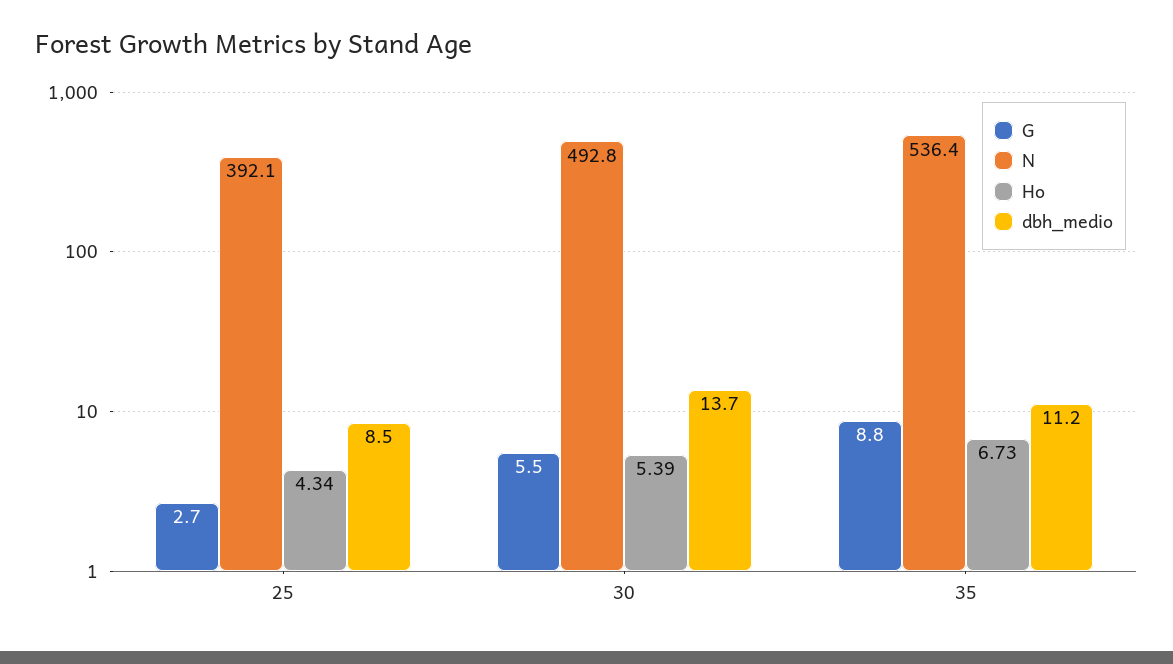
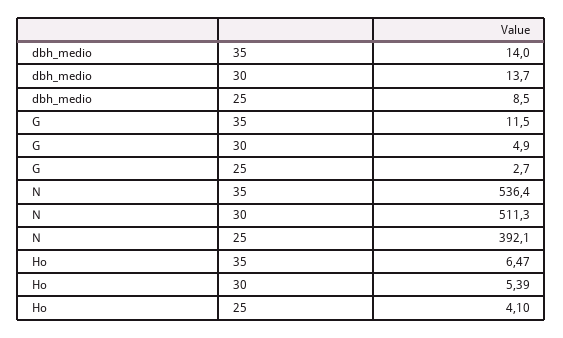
  {
    "G": {
      "25": 2.7,
-     "30": 5.5,
+     "30": 4.9,
-     "35": 8.8
+     "35": 11.5
    },
    "N": {
      "25": 392.1,
-     "30": 492.8,
+     "30": 511.3,
      "35": 536.4
    },
    "Ho": {
-     "25": 4.34,
+     "25": 4.1,
      "30": 5.39,
-     "35": 6.73
+     "35": 6.47
    },
    "dbh_medio": {
      "25": 8.5,
      "30": 13.7,
-     "35": 11.2
+     "35": 14
    }
  }

